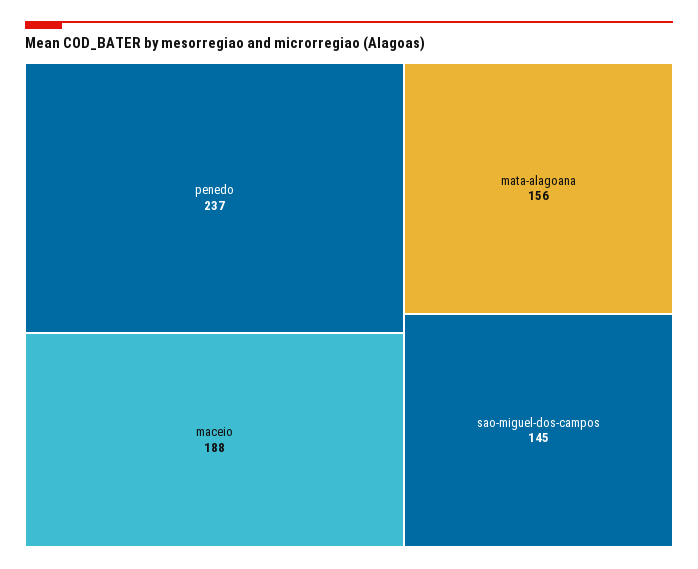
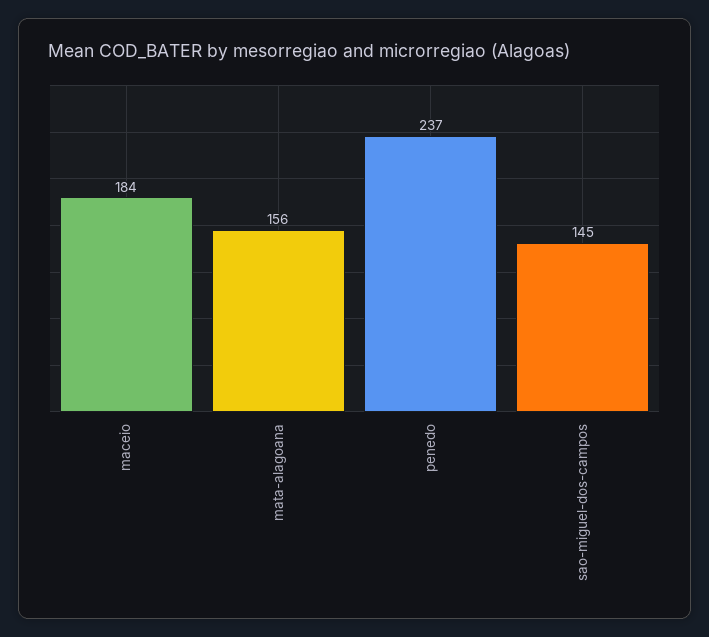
  {
    "penedo": 237,
-   "maceio": 188,
+   "maceio": 184,
    "mata-alagoana": 156,
    "sao-miguel-dos-campos": 145
  }

